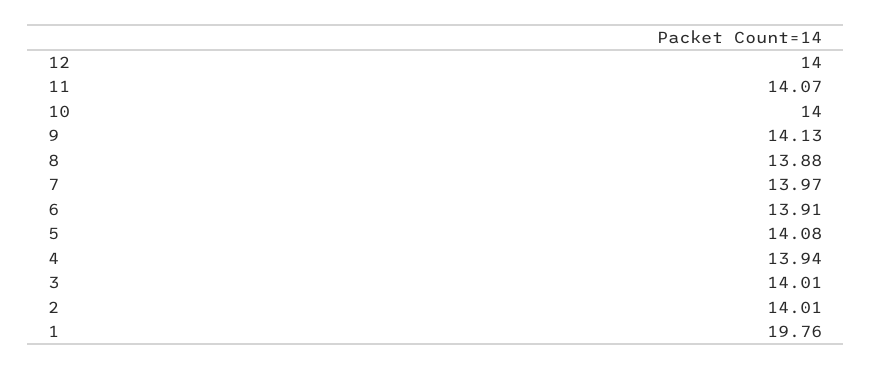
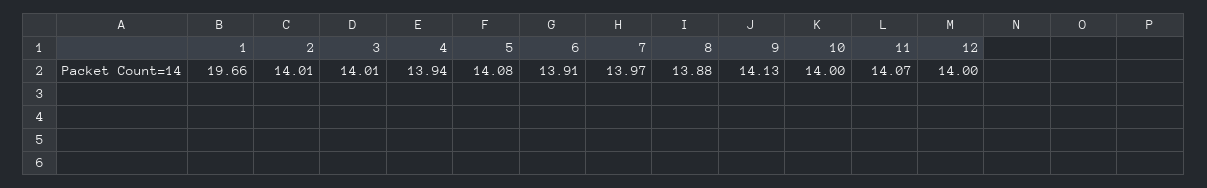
  {
    "12": 14,
    "11": 14.07,
    "10": 14,
    "9": 14.13,
    "8": 13.88,
    "7": 13.97,
    "6": 13.91,
    "5": 14.08,
    "4": 13.94,
    "3": 14.01,
    "2": 14.01,
-   "1": 19.76
+   "1": 19.66
  }

